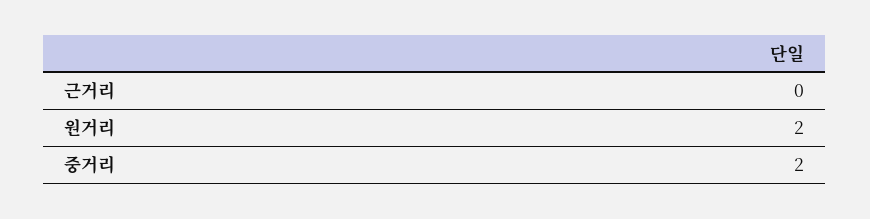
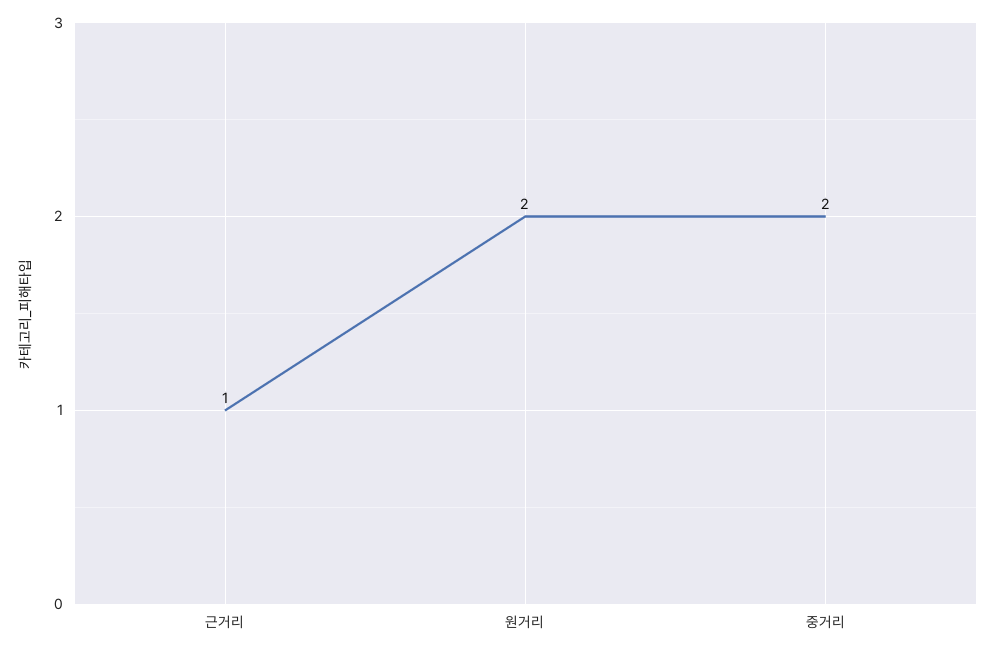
  {
-   "근거리": 0,
+   "근거리": 1,
    "원거리": 2,
    "중거리": 2
  }

